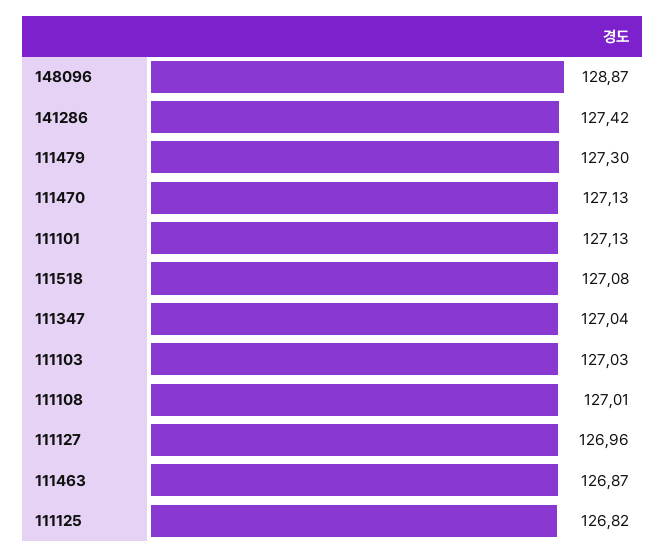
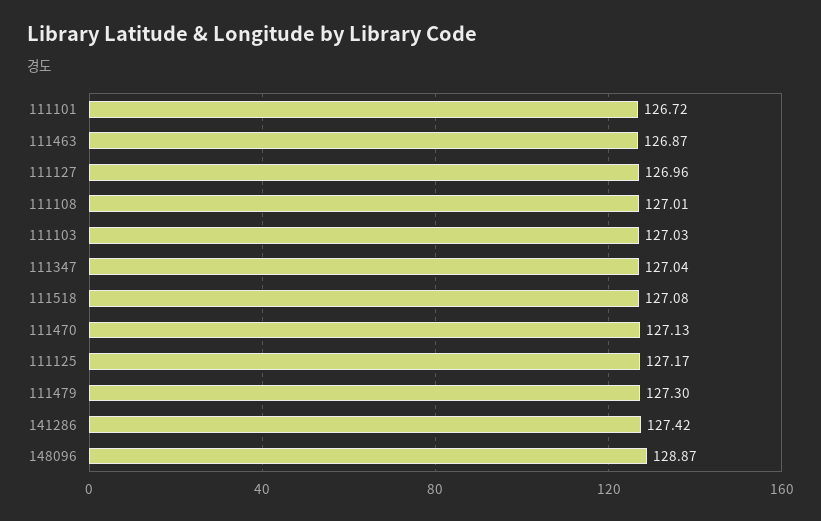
  {
    "148096": 128.87,
    "141286": 127.42,
    "111479": 127.3,
    "111470": 127.13,
-   "111101": 127.13,
+   "111101": 126.72,
    "111518": 127.08,
    "111347": 127.04,
    "111103": 127.03,
    "111108": 127.01,
    "111127": 126.96,
    "111463": 126.87,
-   "111125": 126.82
+   "111125": 127.17
  }

